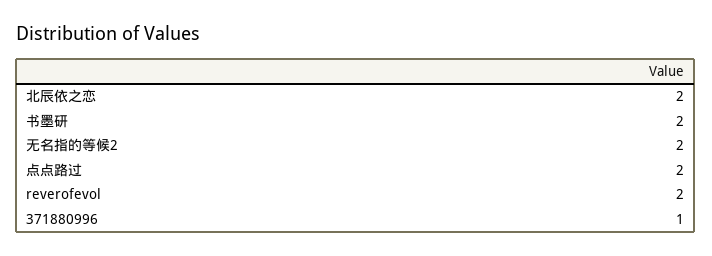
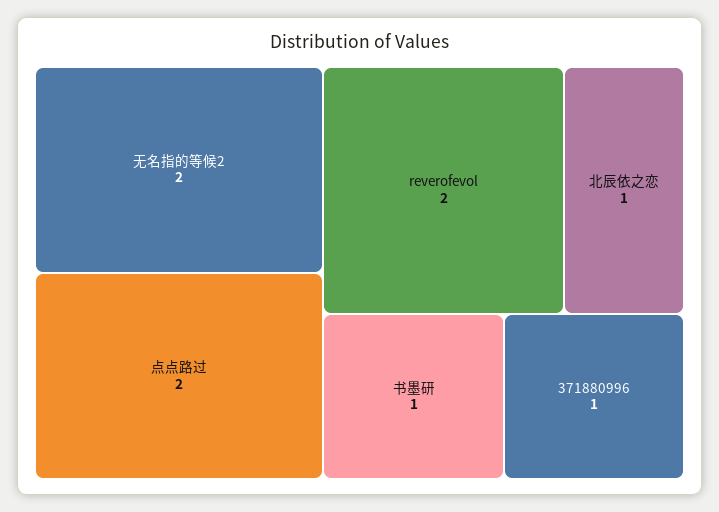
  {
-   "北辰依之恋": 2,
+   "北辰依之恋": 1,
-   "书墨研": 2,
+   "书墨研": 1,
    "无名指的等候2": 2,
    "点点路过": 2,
    "reverofevol": 2,
    "371880996": 1
  }

